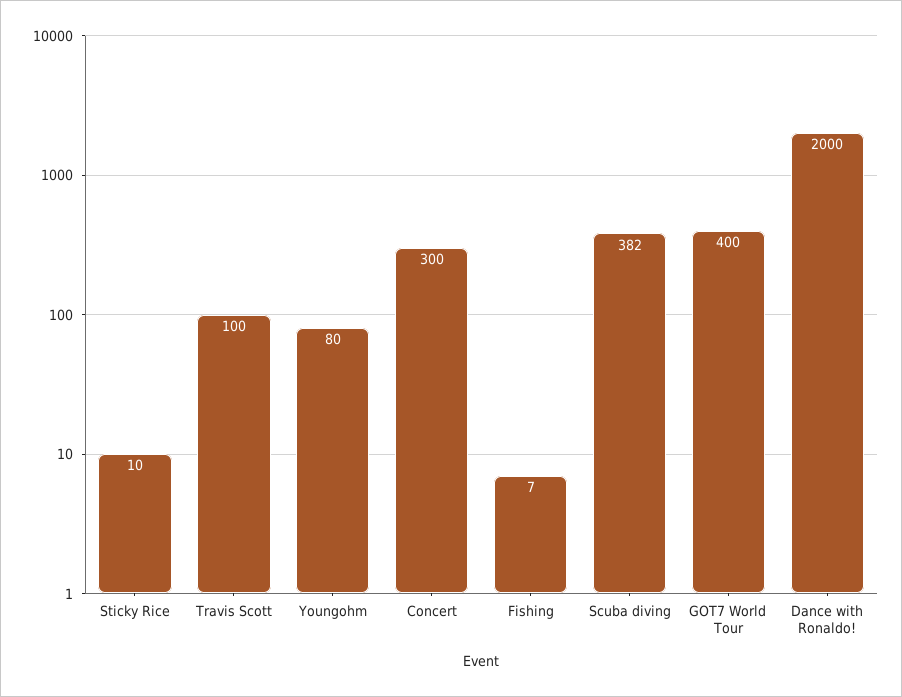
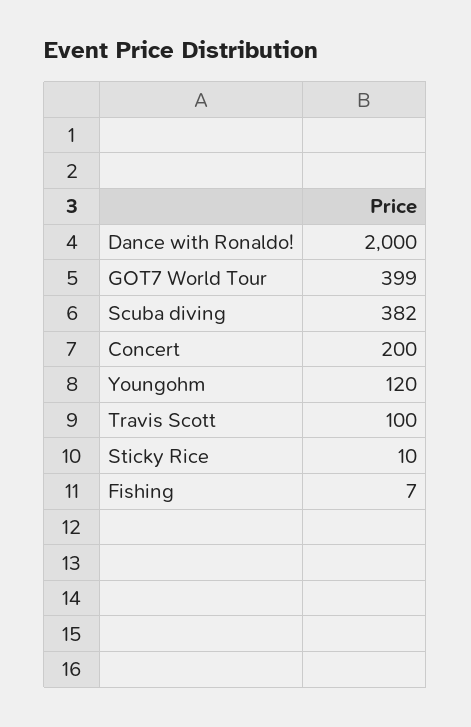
  {
    "Sticky Rice": 10,
    "Travis Scott": 100,
-   "Youngohm": 80,
+   "Youngohm": 120,
-   "Concert": 300,
+   "Concert": 200,
    "Fishing": 7,
    "Scuba diving": 382,
-   "GOT7 World Tour": 400,
+   "GOT7 World Tour": 399,
    "Dance with Ronaldo!": 2000
  }

